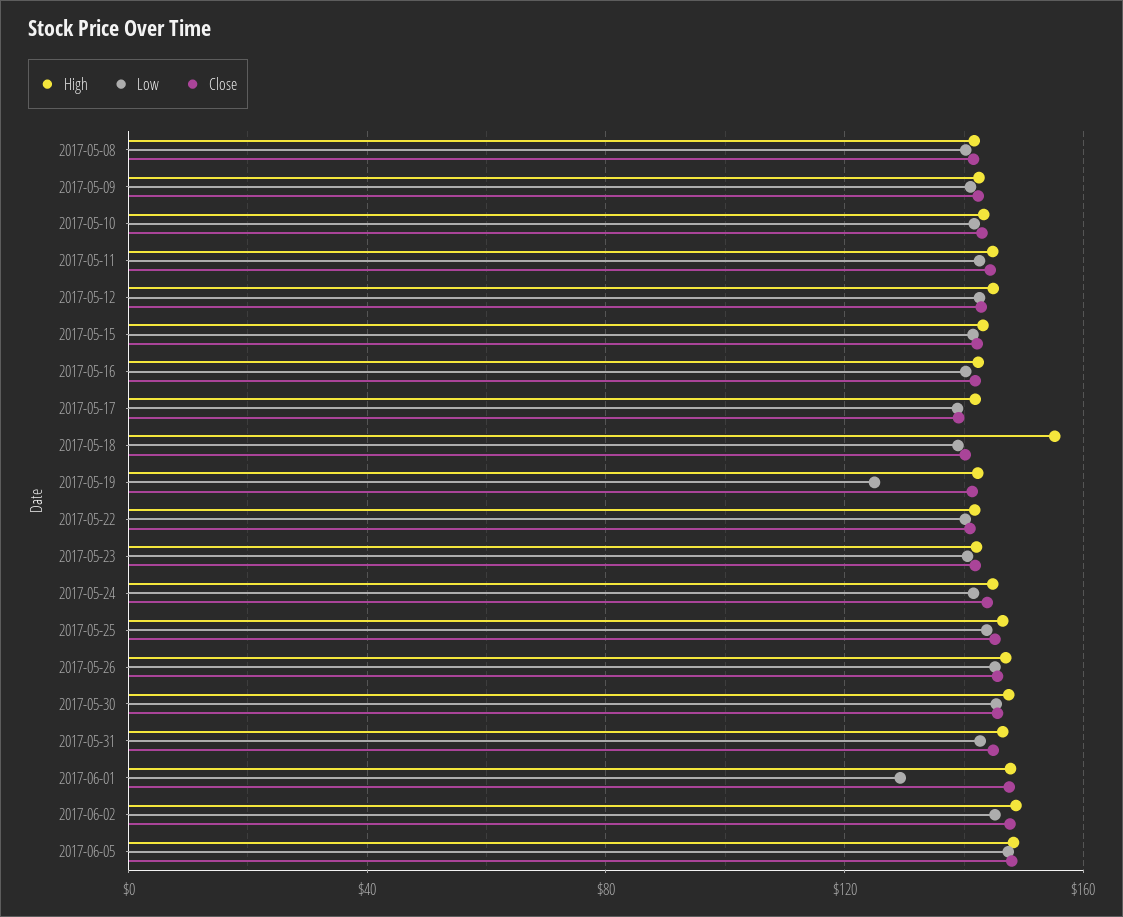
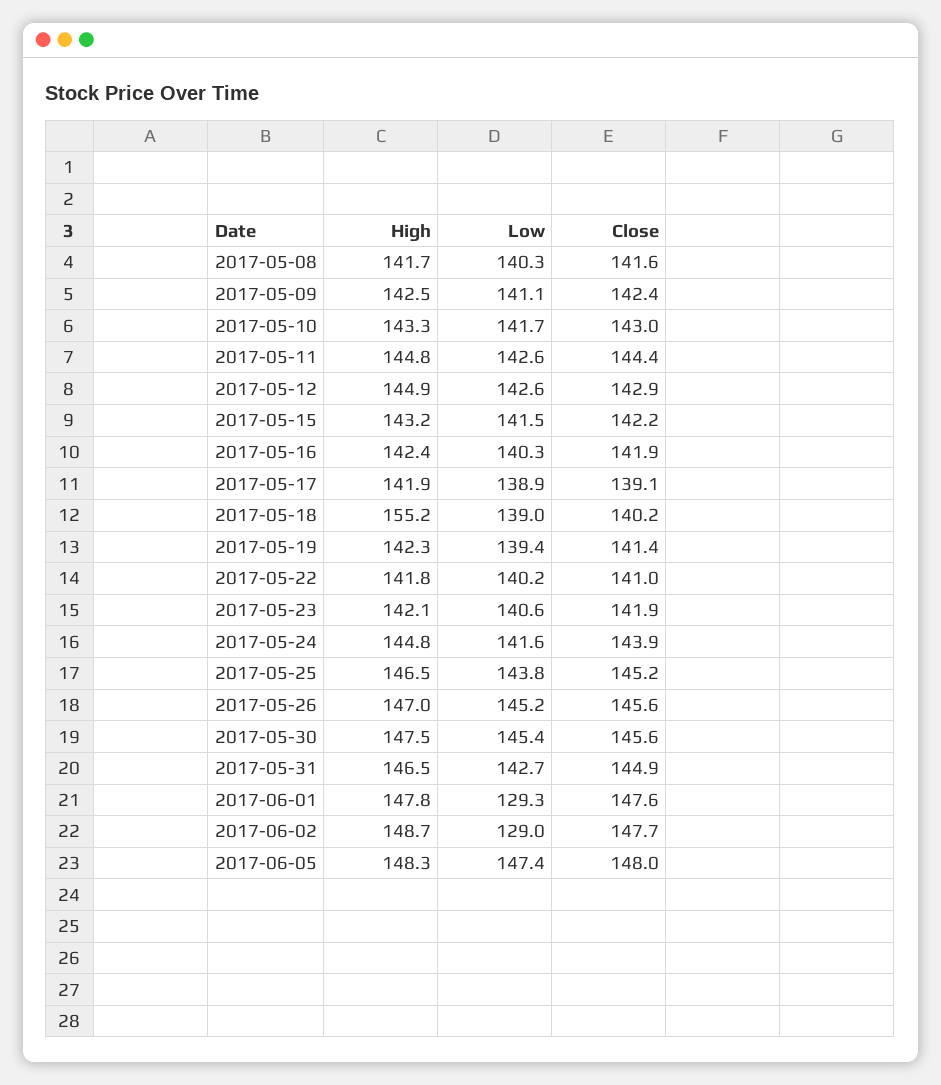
  {
    "High": {
      "2017-05-08": 141.7,
      "2017-05-09": 142.5,
      "2017-05-10": 143.3,
      "2017-05-11": 144.8,
      "2017-05-12": 144.9,
      "2017-05-15": 143.2,
      "2017-05-16": 142.4,
      "2017-05-17": 141.9,
      "2017-05-18": 155.2,
      "2017-05-19": 142.3,
      "2017-05-22": 141.8,
      "2017-05-23": 142.1,
      "2017-05-24": 144.8,
      "2017-05-25": 146.5,
      "2017-05-26": 147,
      "2017-05-30": 147.5,
      "2017-05-31": 146.5,
      "2017-06-01": 147.8,
      "2017-06-02": 148.7,
      "2017-06-05": 148.3
    },
    "Low": {
      "2017-05-08": 140.3,
      "2017-05-09": 141.1,
      "2017-05-10": 141.7,
      "2017-05-11": 142.6,
      "2017-05-12": 142.6,
      "2017-05-15": 141.5,
      "2017-05-16": 140.3,
      "2017-05-17": 138.9,
      "2017-05-18": 139,
-     "2017-05-19": 125,
+     "2017-05-19": 139.4,
      "2017-05-22": 140.2,
      "2017-05-23": 140.6,
      "2017-05-24": 141.6,
      "2017-05-25": 143.8,
      "2017-05-26": 145.2,
      "2017-05-30": 145.4,
      "2017-05-31": 142.7,
      "2017-06-01": 129.3,
-     "2017-06-02": 145,
+     "2017-06-02": 129,
      "2017-06-05": 147.4
    },
    "Close": {
      "2017-05-08": 141.6,
      "2017-05-09": 142.4,
      "2017-05-10": 143,
      "2017-05-11": 144.4,
      "2017-05-12": 142.9,
      "2017-05-15": 142.2,
      "2017-05-16": 141.9,
      "2017-05-17": 139.1,
      "2017-05-18": 140.2,
      "2017-05-19": 141.4,
      "2017-05-22": 141,
      "2017-05-23": 141.9,
      "2017-05-24": 143.9,
      "2017-05-25": 145.2,
      "2017-05-26": 145.6,
      "2017-05-30": 145.6,
      "2017-05-31": 144.9,
      "2017-06-01": 147.6,
      "2017-06-02": 147.7,
      "2017-06-05": 148
    }
  }

